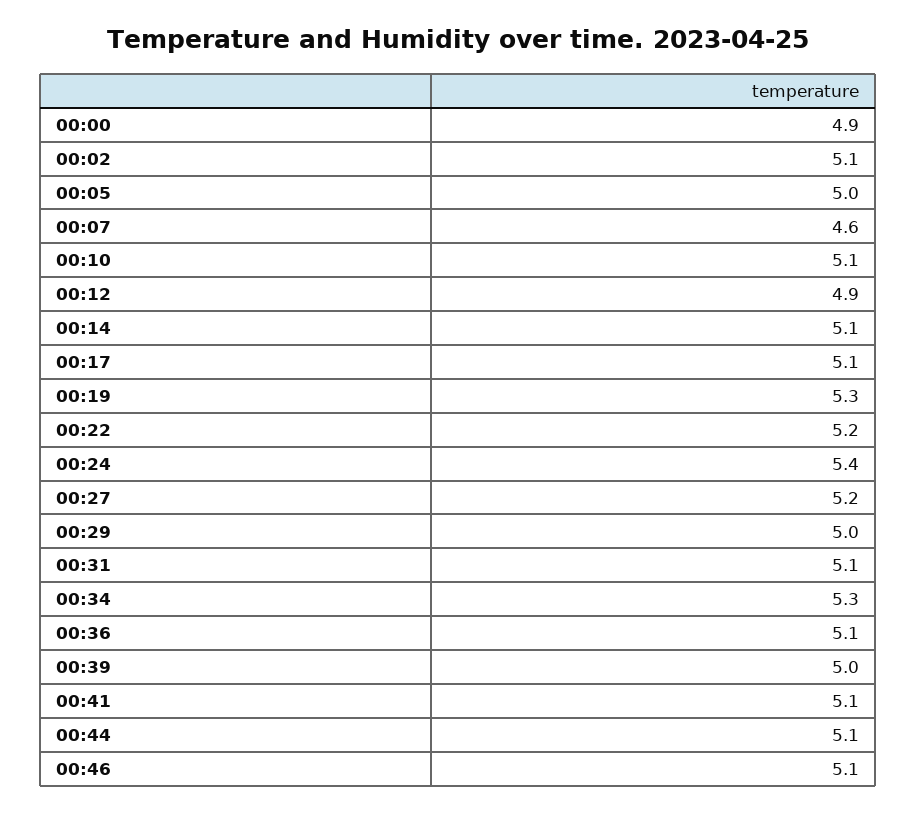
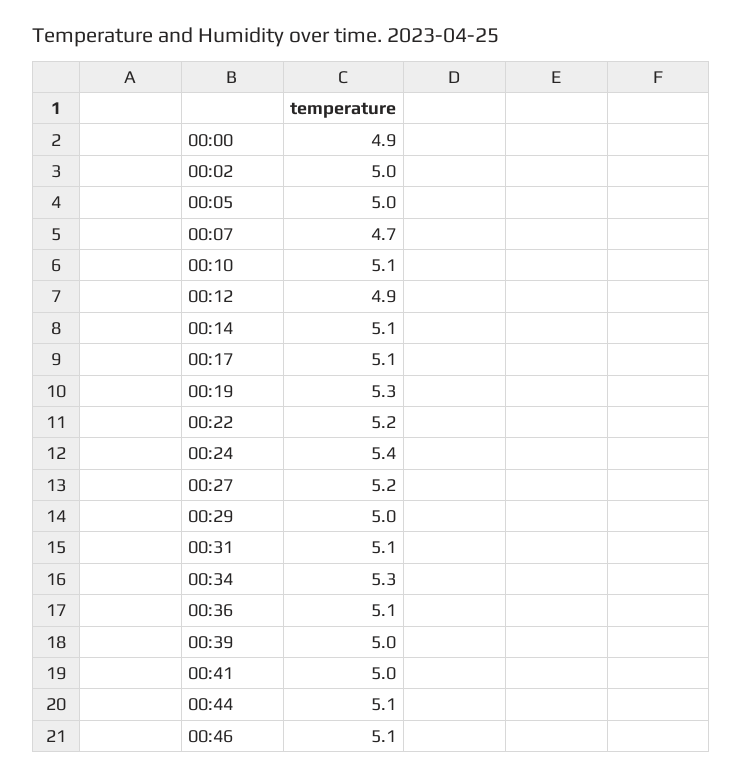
  {
    "00:00": 4.9,
-   "00:02": 5.1,
+   "00:02": 5,
    "00:05": 5,
-   "00:07": 4.6,
+   "00:07": 4.7,
    "00:10": 5.1,
    "00:12": 4.9,
    "00:14": 5.1,
    "00:17": 5.1,
    "00:19": 5.3,
    "00:22": 5.2,
    "00:24": 5.4,
    "00:27": 5.2,
    "00:29": 5,
    "00:31": 5.1,
    "00:34": 5.3,
    "00:36": 5.1,
    "00:39": 5,
-   "00:41": 5.1,
+   "00:41": 5,
    "00:44": 5.1,
    "00:46": 5.1
  }

